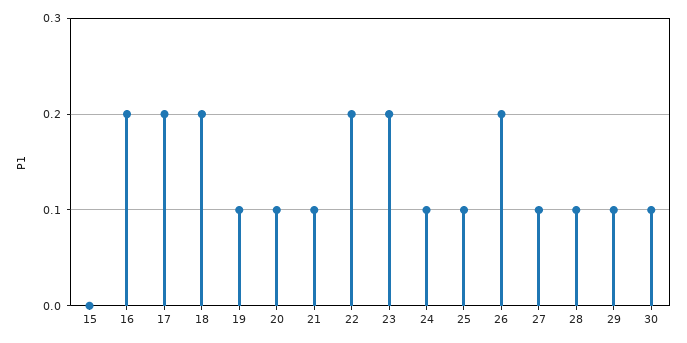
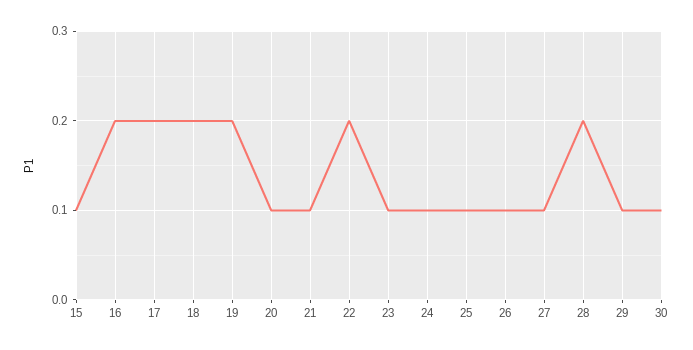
  {
-   "15": 0,
+   "15": 0.1,
    "16": 0.2,
    "17": 0.2,
    "18": 0.2,
-   "19": 0.1,
+   "19": 0.2,
    "20": 0.1,
    "21": 0.1,
    "22": 0.2,
-   "23": 0.2,
+   "23": 0.1,
    "24": 0.1,
    "25": 0.1,
-   "26": 0.2,
+   "26": 0.1,
    "27": 0.1,
-   "28": 0.1,
+   "28": 0.2,
    "29": 0.1,
    "30": 0.1
  }

